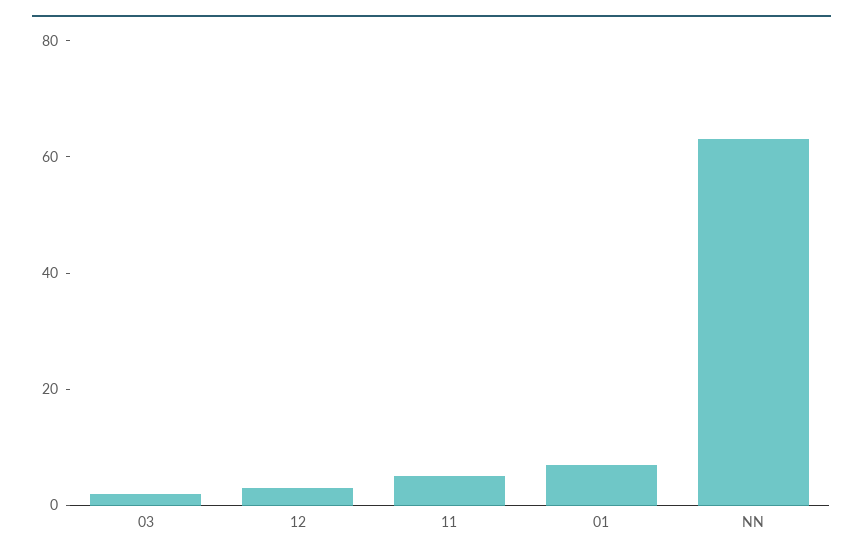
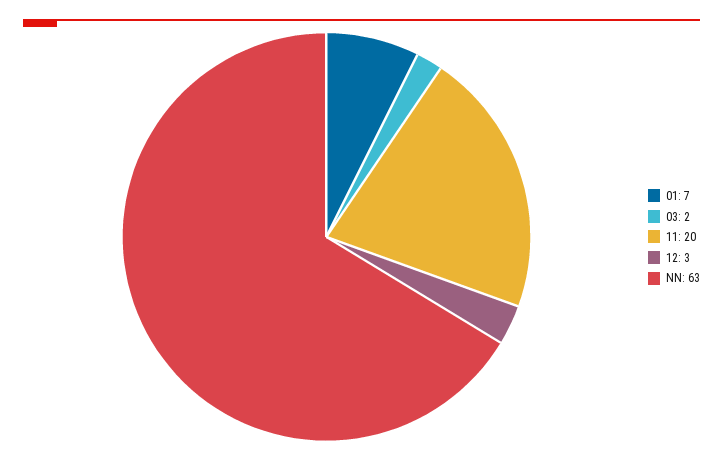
  {
    "03": 2,
    "12": 3,
-   "11": 5,
+   "11": 20,
    "01": 7,
    "NN": 63
  }

